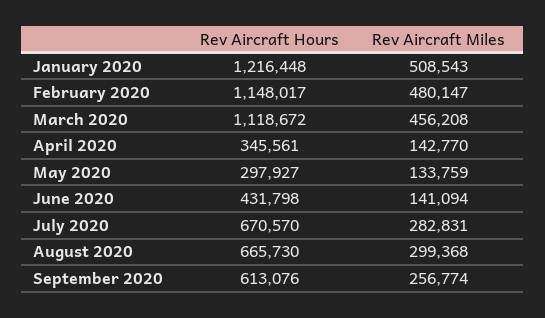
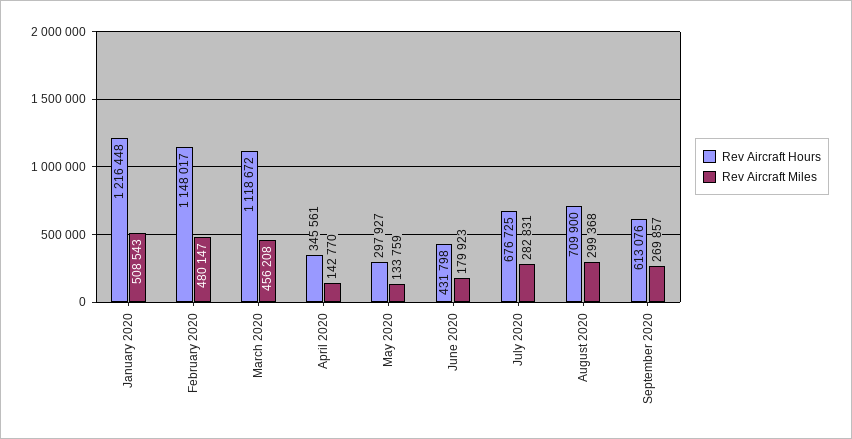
  {
    "Rev Aircraft Hours": {
      "January 2020": 1216448,
      "February 2020": 1148017,
      "March 2020": 1118672,
      "April 2020": 345561,
      "May 2020": 297927,
      "June 2020": 431798,
-     "July 2020": 670570,
+     "July 2020": 676725,
-     "August 2020": 665730,
+     "August 2020": 709900,
      "September 2020": 613076
    },
    "Rev Aircraft Miles": {
      "January 2020": 508543,
      "February 2020": 480147,
      "March 2020": 456208,
      "April 2020": 142770,
      "May 2020": 133759,
-     "June 2020": 141094,
+     "June 2020": 179923,
      "July 2020": 282831,
      "August 2020": 299368,
-     "September 2020": 256774
+     "September 2020": 269857
    }
  }

